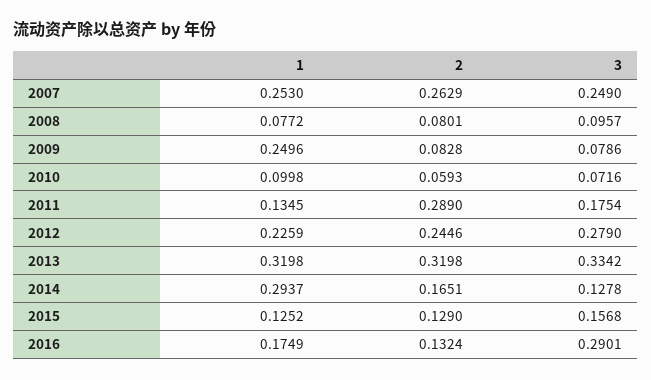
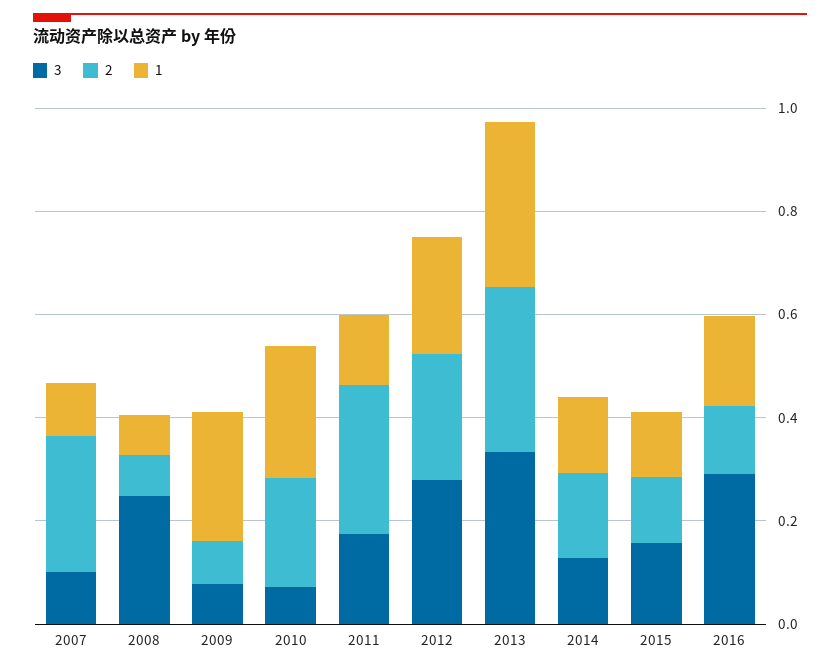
  {
    "1": {
-     "2007": 0.253,
+     "2007": 0.1,
      "2008": 0.0772,
      "2009": 0.2496,
-     "2010": 0.0998,
+     "2010": 0.25,
      "2011": 0.1345,
      "2012": 0.2259,
      "2013": 0.3198,
-     "2014": 0.2937,
+     "2014": 0.15,
      "2015": 0.1252,
      "2016": 0.1749
    },
    "2": {
      "2007": 0.2629,
      "2008": 0.0801,
      "2009": 0.0828,
-     "2010": 0.0593,
+     "2010": 0.2,
      "2011": 0.289,
      "2012": 0.2446,
      "2013": 0.3198,
      "2014": 0.1651,
      "2015": 0.129,
      "2016": 0.1324
    },
    "3": {
-     "2007": 0.249,
+     "2007": 0.1,
-     "2008": 0.0957,
+     "2008": 0.25,
      "2009": 0.0786,
      "2010": 0.0716,
      "2011": 0.1754,
      "2012": 0.279,
      "2013": 0.3342,
      "2014": 0.1278,
      "2015": 0.1568,
      "2016": 0.2901
    }
  }

